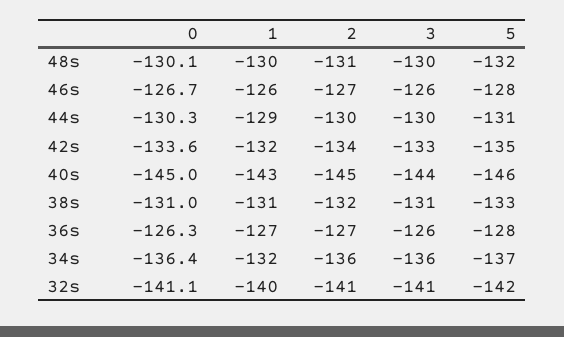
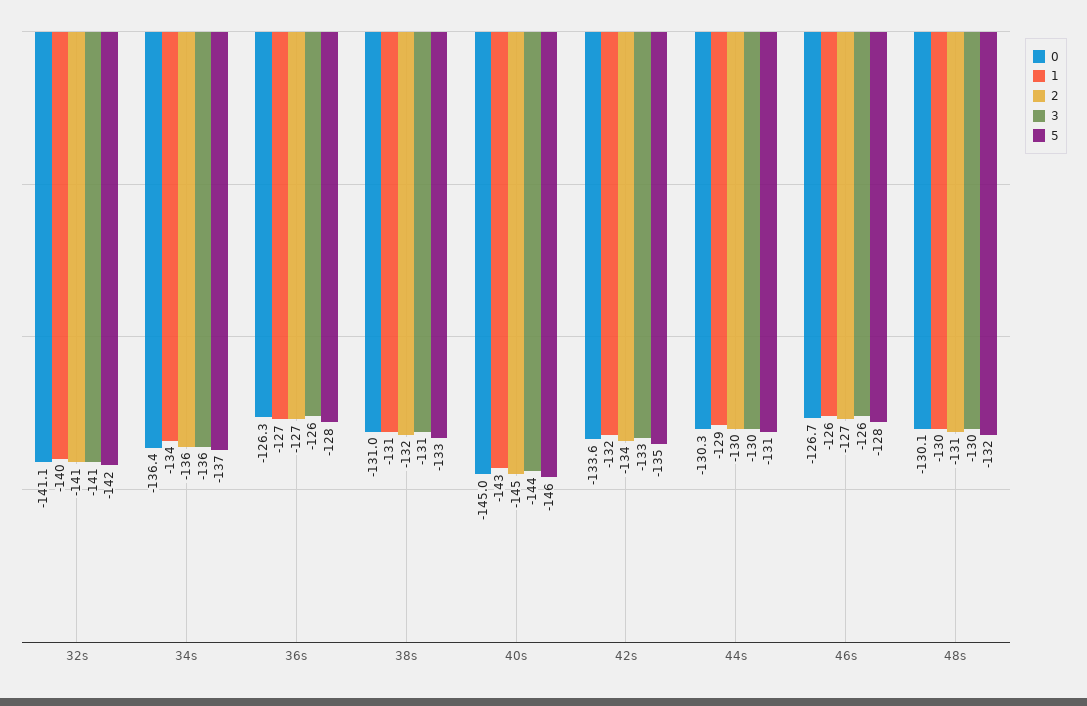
  {
    "0": {
      "48s": -130.1,
      "46s": -126.7,
      "44s": -130.3,
      "42s": -133.6,
      "40s": -145,
      "38s": -131,
      "36s": -126.3,
      "34s": -136.4,
      "32s": -141.1
    },
    "1": {
      "48s": -130,
      "46s": -126,
      "44s": -129,
      "42s": -132,
      "40s": -143,
      "38s": -131,
      "36s": -127,
-     "34s": -132,
+     "34s": -134,
      "32s": -140
    },
    "2": {
      "48s": -131,
      "46s": -127,
      "44s": -130,
      "42s": -134,
      "40s": -145,
      "38s": -132,
      "36s": -127,
      "34s": -136,
      "32s": -141
    },
    "3": {
      "48s": -130,
      "46s": -126,
      "44s": -130,
      "42s": -133,
      "40s": -144,
      "38s": -131,
      "36s": -126,
      "34s": -136,
      "32s": -141
    },
    "5": {
      "48s": -132,
      "46s": -128,
      "44s": -131,
      "42s": -135,
      "40s": -146,
      "38s": -133,
      "36s": -128,
      "34s": -137,
      "32s": -142
    }
  }

